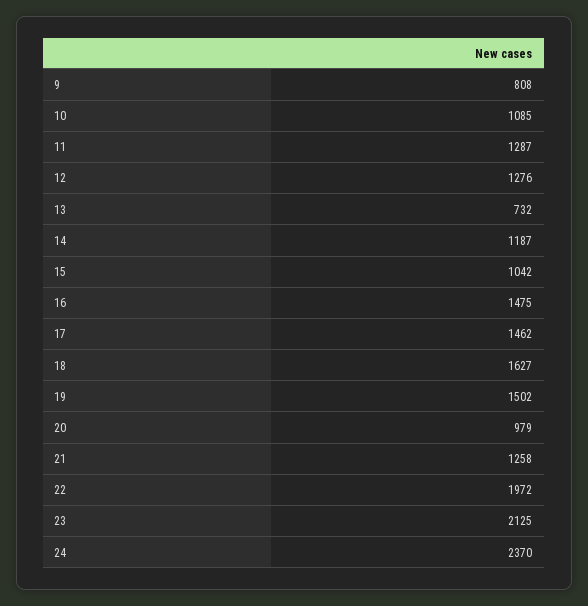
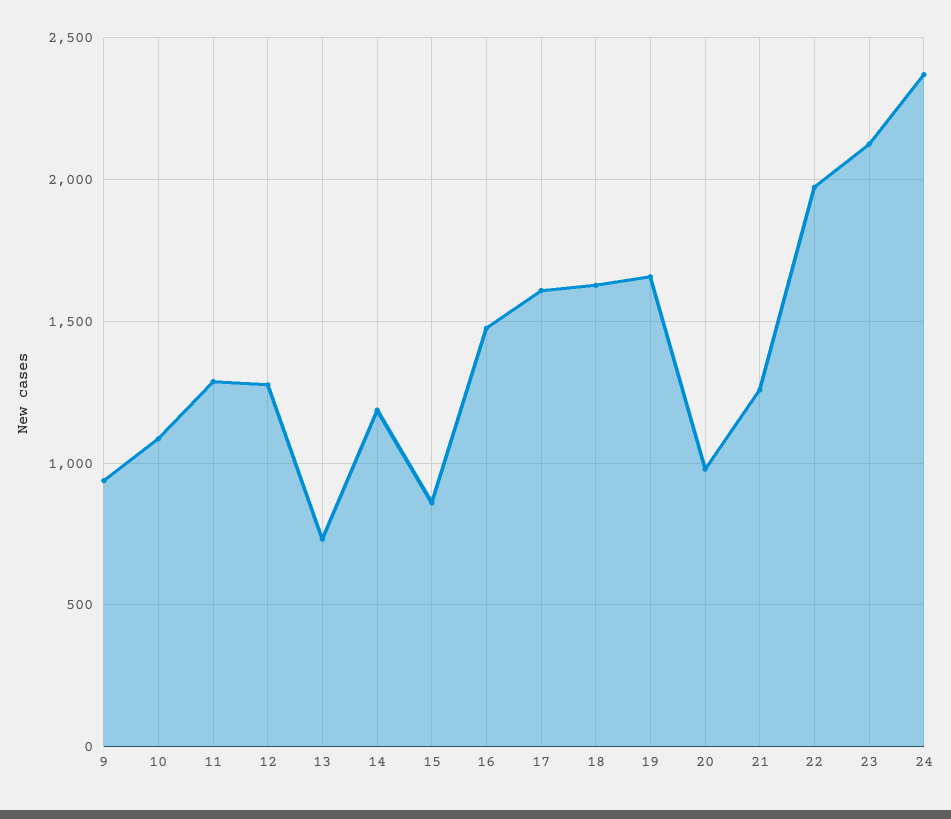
  {
-   "9": 808,
+   "9": 950,
    "10": 1085,
    "11": 1287,
    "12": 1276,
    "13": 732,
    "14": 1187,
-   "15": 1042,
+   "15": 850,
    "16": 1475,
-   "17": 1462,
+   "17": 1600,
    "18": 1627,
-   "19": 1502,
+   "19": 1650,
    "20": 979,
    "21": 1258,
    "22": 1972,
    "23": 2125,
    "24": 2370
  }

